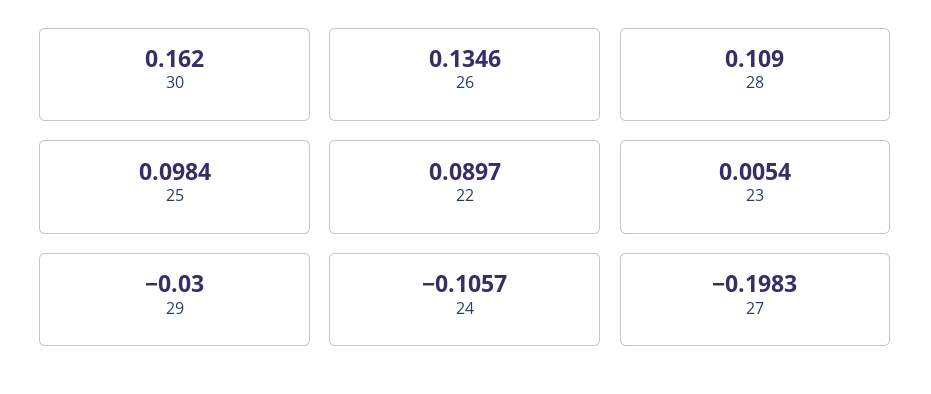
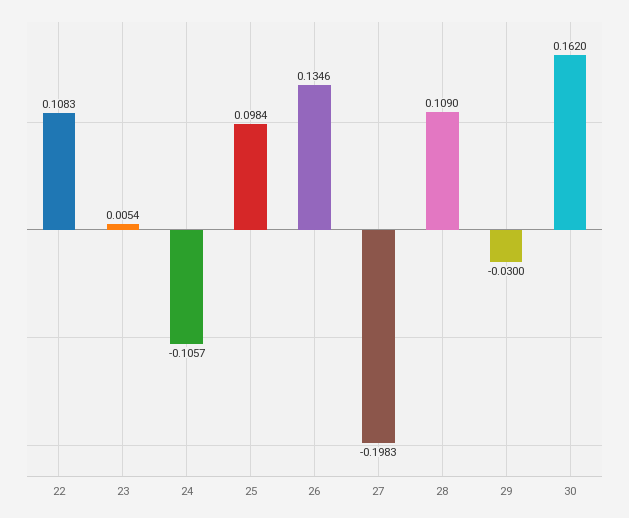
  {
    "30": 0.162,
    "26": 0.1346,
    "28": 0.109,
    "25": 0.0984,
-   "22": 0.0897,
+   "22": 0.1083,
    "23": 0.0054,
    "29": -0.03,
    "24": -0.1057,
    "27": -0.1983
  }

